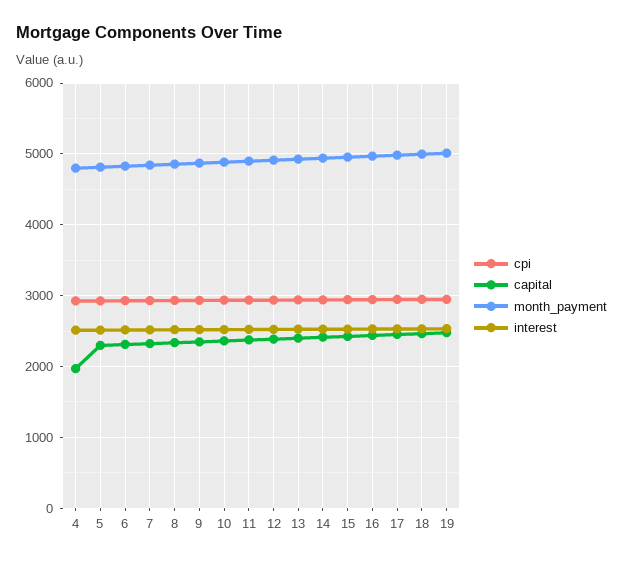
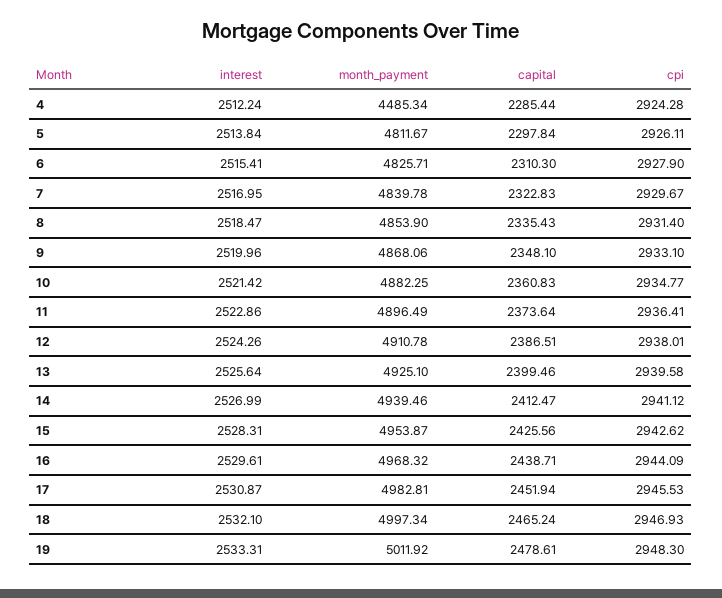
  {
    "cpi": {
      "4": 2924.28,
      "5": 2926.11,
      "6": 2927.9,
      "7": 2929.67,
      "8": 2931.4,
      "9": 2933.1,
      "10": 2934.77,
      "11": 2936.41,
      "12": 2938.01,
      "13": 2939.58,
      "14": 2941.12,
      "15": 2942.62,
      "16": 2944.09,
      "17": 2945.53,
      "18": 2946.93,
      "19": 2948.3
    },
    "capital": {
-     "4": 2000,
+     "4": 2285.44,
      "5": 2297.84,
      "6": 2310.3,
      "7": 2322.83,
      "8": 2335.43,
      "9": 2348.1,
      "10": 2360.83,
      "11": 2373.64,
      "12": 2386.51,
      "13": 2399.46,
      "14": 2412.47,
      "15": 2425.56,
      "16": 2438.71,
      "17": 2451.94,
      "18": 2465.24,
      "19": 2478.61
    },
    "month_payment": {
-     "4": 4800,
+     "4": 4485.34,
      "5": 4811.67,
      "6": 4825.71,
      "7": 4839.78,
      "8": 4853.9,
      "9": 4868.06,
      "10": 4882.25,
      "11": 4896.49,
      "12": 4910.78,
      "13": 4925.1,
      "14": 4939.46,
      "15": 4953.87,
      "16": 4968.32,
      "17": 4982.81,
      "18": 4997.34,
      "19": 5011.92
    },
    "interest": {
      "4": 2512.24,
      "5": 2513.84,
      "6": 2515.41,
      "7": 2516.95,
      "8": 2518.47,
      "9": 2519.96,
      "10": 2521.42,
      "11": 2522.86,
      "12": 2524.26,
      "13": 2525.64,
      "14": 2526.99,
      "15": 2528.31,
      "16": 2529.61,
      "17": 2530.87,
      "18": 2532.1,
      "19": 2533.31
    }
  }

